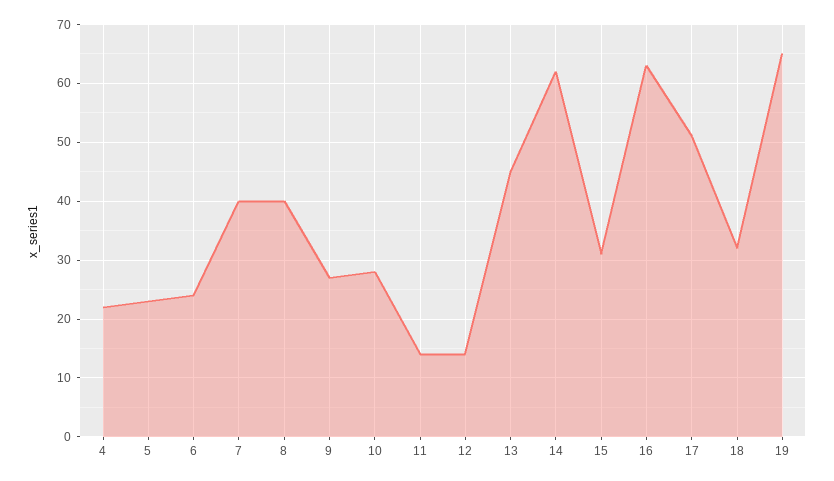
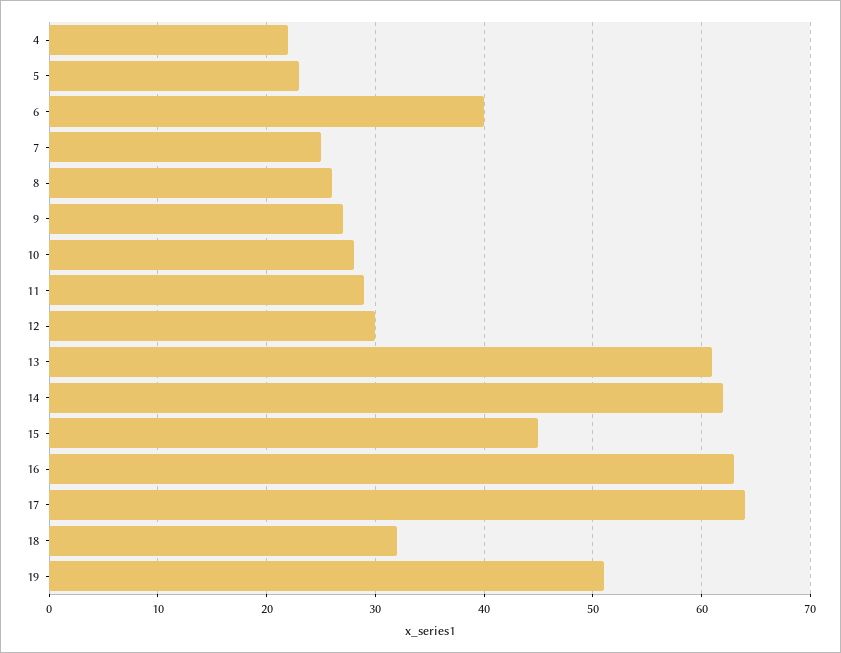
  {
    "4": 22,
    "5": 23,
-   "6": 25,
+   "6": 40,
-   "7": 40,
+   "7": 25,
-   "8": 40,
+   "8": 26,
    "9": 27,
    "10": 28,
-   "11": 15,
+   "11": 29,
-   "12": 15,
+   "12": 30,
-   "13": 45,
+   "13": 61,
    "14": 62,
-   "15": 30,
+   "15": 45,
    "16": 63,
-   "17": 50,
+   "17": 64,
    "18": 32,
-   "19": 65
+   "19": 51
  }

